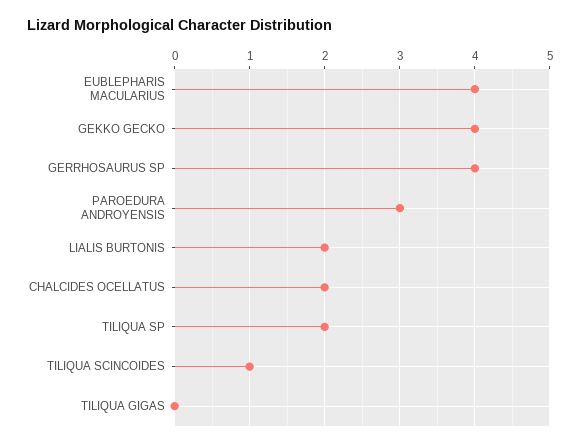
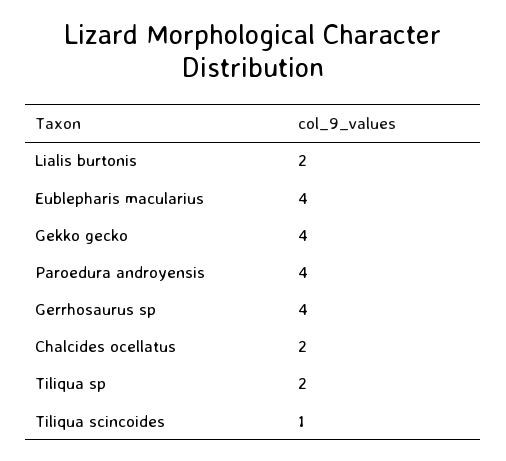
  {
    "EUBLEPHARIS MACULARIUS": 4,
    "GEKKO GECKO": 4,
    "GERRHOSAURUS SP": 4,
-   "PAROEDURA ANDROYENSIS": 3,
+   "PAROEDURA ANDROYENSIS": 4,
    "LIALIS BURTONIS": 2,
    "CHALCIDES OCELLATUS": 2,
    "TILIQUA SP": 2,
-   "TILIQUA SCINCOIDES": 1,
+   "TILIQUA SCINCOIDES": 1
-   "TILIQUA GIGAS": 0
  }

